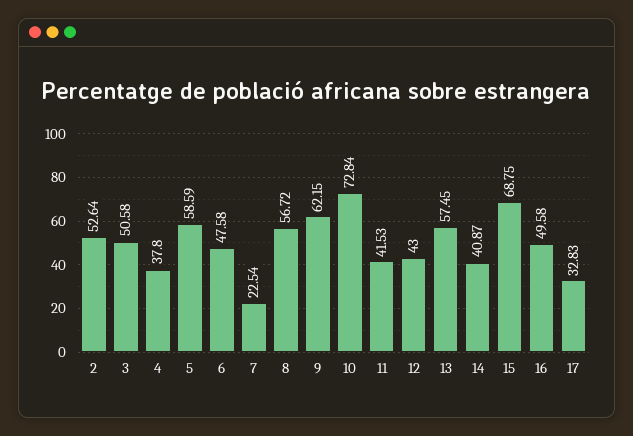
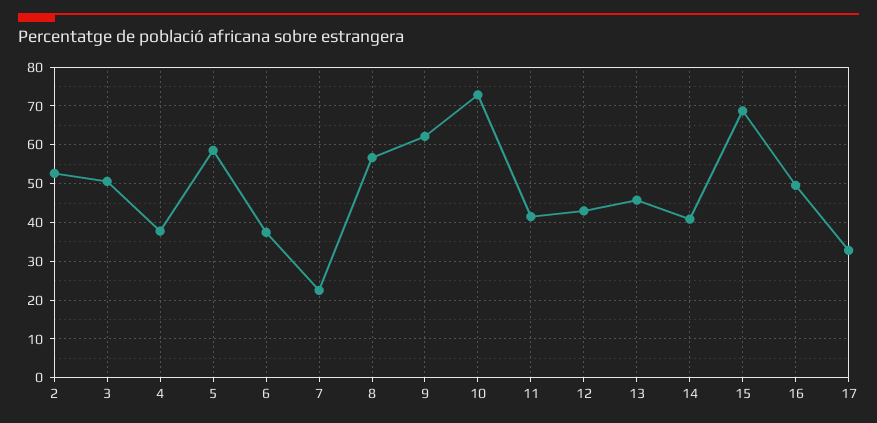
  {
    "2": 52.64,
    "3": 50.58,
    "4": 37.8,
    "5": 58.59,
-   "6": 47.58,
+   "6": 38,
    "7": 22.54,
    "8": 56.72,
    "9": 62.15,
    "10": 72.84,
    "11": 41.53,
    "12": 43,
-   "13": 57.45,
+   "13": 46,
    "14": 40.87,
    "15": 68.75,
    "16": 49.58,
    "17": 32.83
  }

